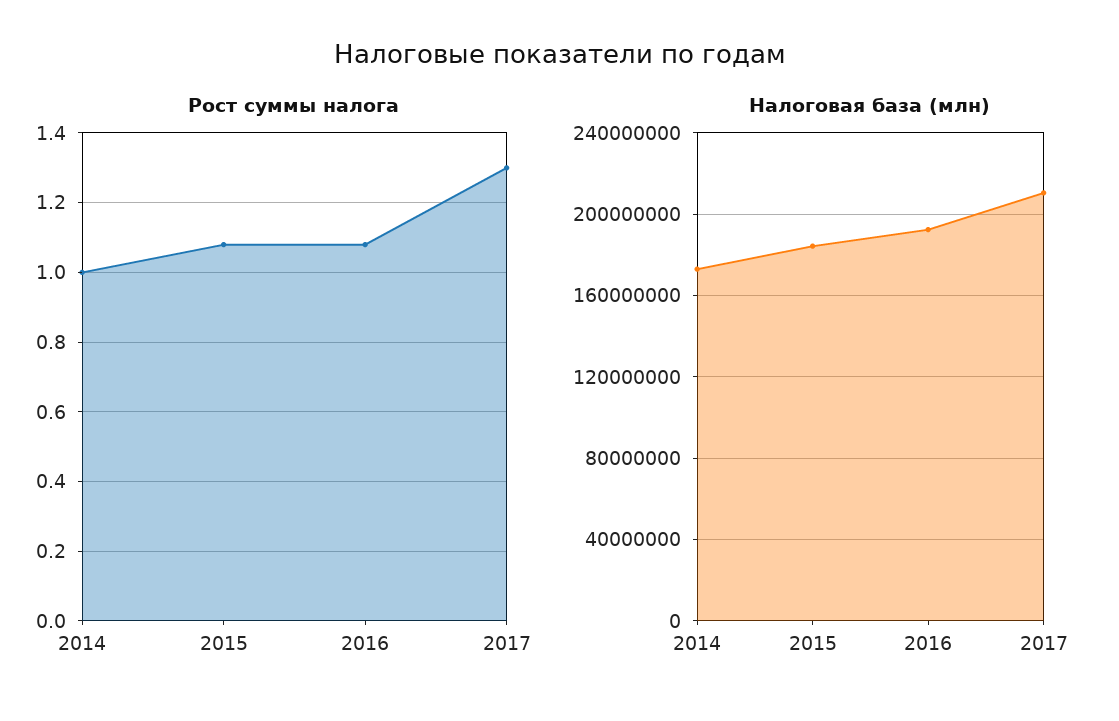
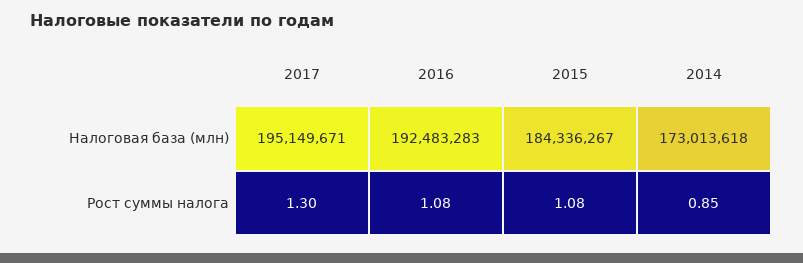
  {
    "Рост суммы налога": {
-     "2014": 1,
+     "2014": 0.85,
      "2015": 1.08,
      "2016": 1.08,
      "2017": 1.3
    },
    "Налоговая база (млн)": {
      "2014": 173013618,
      "2015": 184336267,
      "2016": 192483283,
-     "2017": 210000000
+     "2017": 195149671
    }
  }

